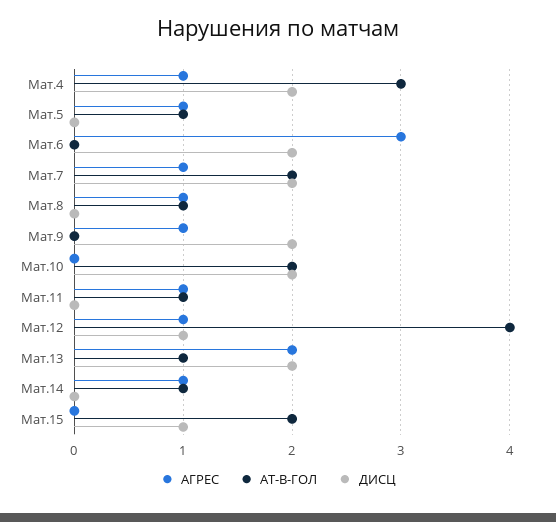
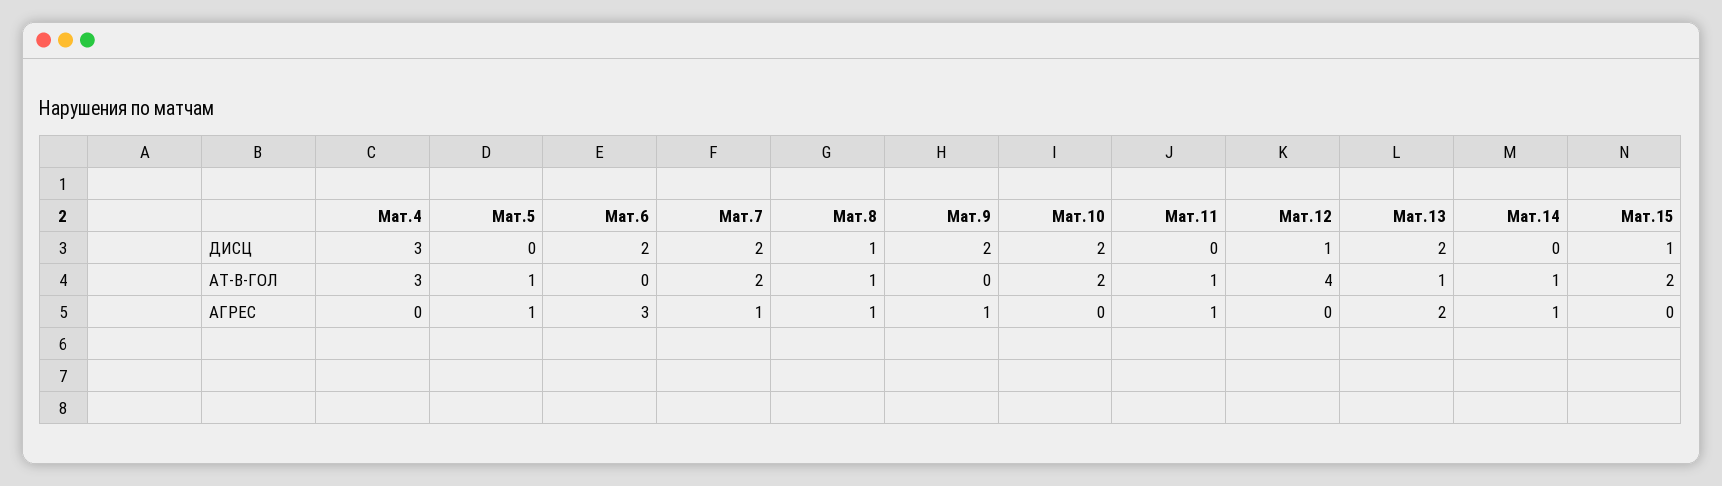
  {
    "АГРЕС": {
-     "Мат.4": 1,
+     "Мат.4": 0,
      "Мат.5": 1,
      "Мат.6": 3,
      "Мат.7": 1,
      "Мат.8": 1,
      "Мат.9": 1,
      "Мат.10": 0,
      "Мат.11": 1,
-     "Мат.12": 1,
+     "Мат.12": 0,
      "Мат.13": 2,
      "Мат.14": 1,
      "Мат.15": 0
    },
    "АТ-В-ГОЛ": {
      "Мат.4": 3,
      "Мат.5": 1,
      "Мат.6": 0,
      "Мат.7": 2,
      "Мат.8": 1,
      "Мат.9": 0,
      "Мат.10": 2,
      "Мат.11": 1,
      "Мат.12": 4,
      "Мат.13": 1,
      "Мат.14": 1,
      "Мат.15": 2
    },
    "ДИСЦ": {
-     "Мат.4": 2,
+     "Мат.4": 3,
      "Мат.5": 0,
      "Мат.6": 2,
      "Мат.7": 2,
-     "Мат.8": 0,
+     "Мат.8": 1,
      "Мат.9": 2,
      "Мат.10": 2,
      "Мат.11": 0,
      "Мат.12": 1,
      "Мат.13": 2,
      "Мат.14": 0,
      "Мат.15": 1
    }
  }

